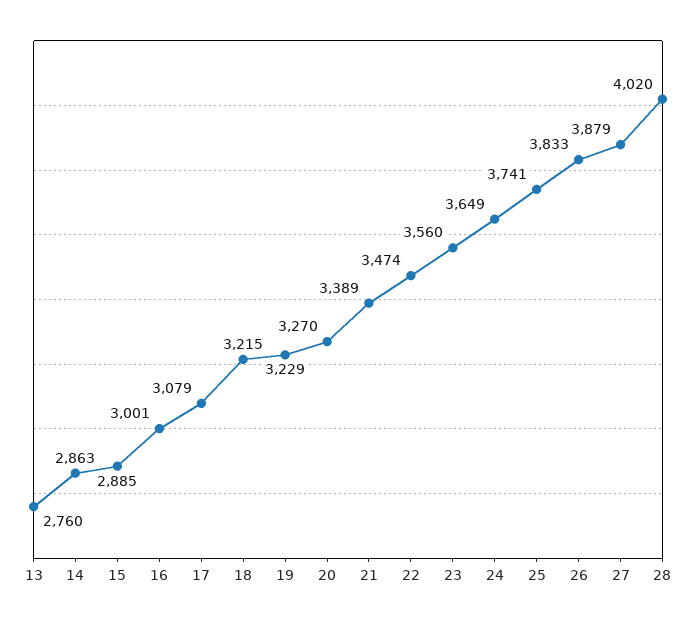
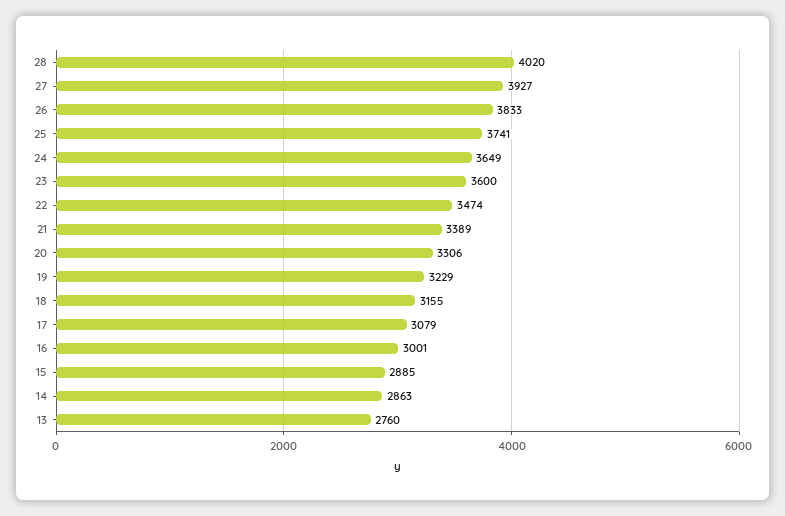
  {
    "13": 2760,
    "14": 2863,
    "15": 2885,
    "16": 3001,
    "17": 3079,
-   "18": 3215,
+   "18": 3155,
    "19": 3229,
-   "20": 3270,
+   "20": 3306,
    "21": 3389,
    "22": 3474,
-   "23": 3560,
+   "23": 3600,
    "24": 3649,
    "25": 3741,
    "26": 3833,
-   "27": 3879,
+   "27": 3927,
    "28": 4020
  }

